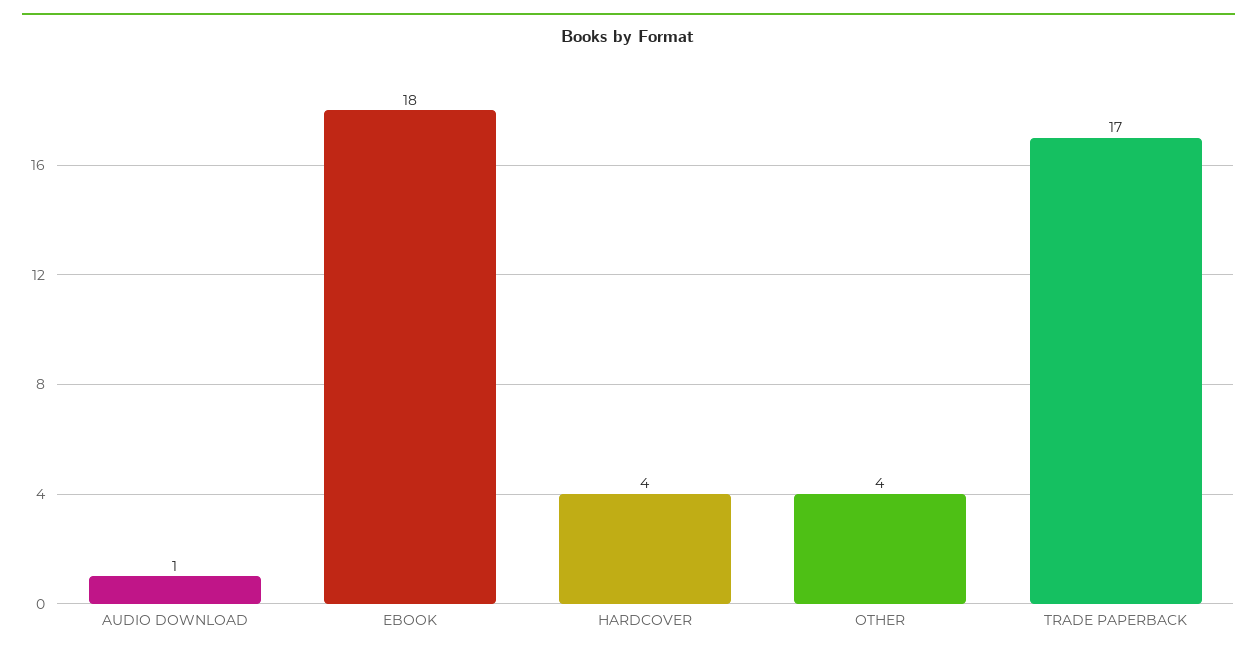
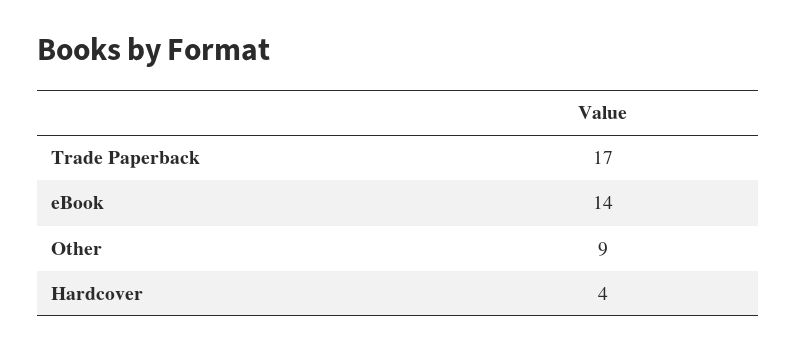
  {
-   "AUDIO DOWNLOAD": 1,
-   "EBOOK": 18,
+   "EBOOK": 14,
    "HARDCOVER": 4,
-   "OTHER": 4,
+   "OTHER": 9,
    "TRADE PAPERBACK": 17
  }

